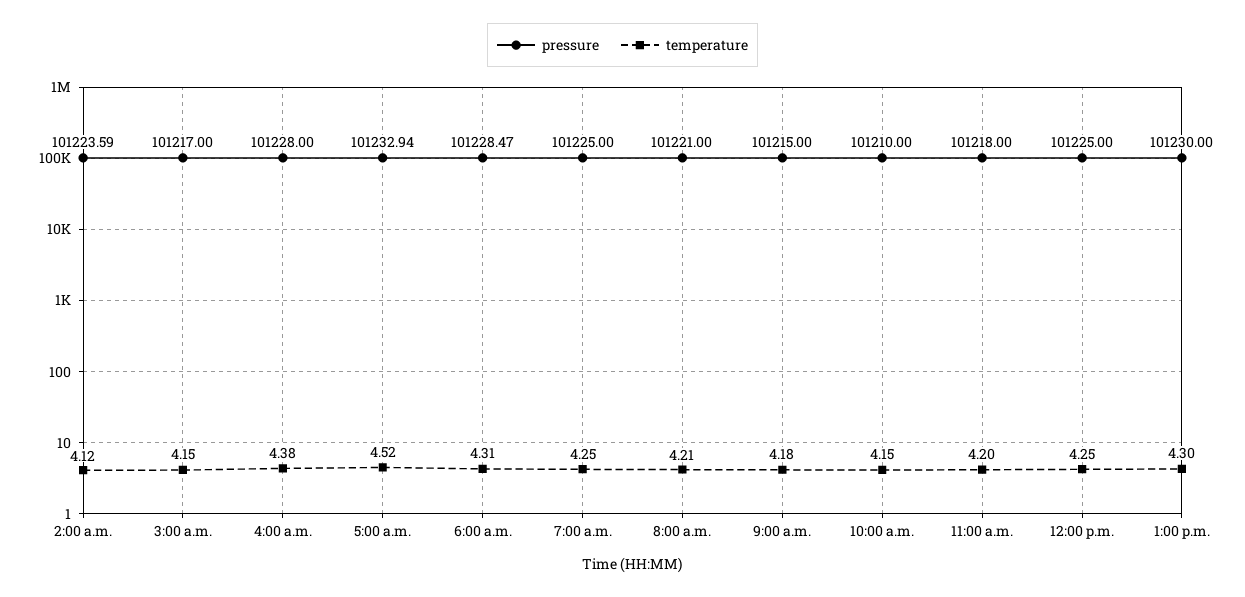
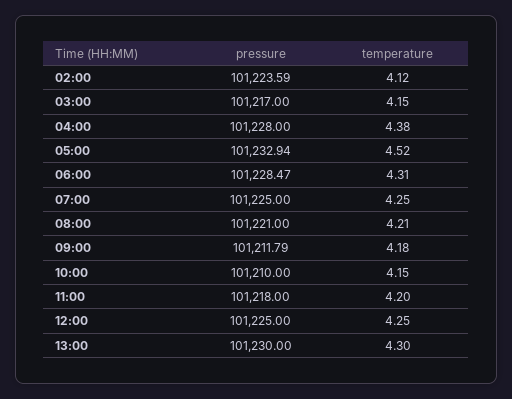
  {
    "pressure": {
      "2:00 a.m.": 101223.59,
      "3:00 a.m.": 101217,
      "4:00 a.m.": 101228,
      "5:00 a.m.": 101232.94,
      "6:00 a.m.": 101228.47,
      "7:00 a.m.": 101225,
      "8:00 a.m.": 101221,
-     "9:00 a.m.": 101215,
+     "9:00 a.m.": 101211.79,
      "10:00 a.m.": 101210,
      "11:00 a.m.": 101218,
      "12:00 p.m.": 101225,
      "1:00 p.m.": 101230
    },
    "temperature": {
      "2:00 a.m.": 4.12,
      "3:00 a.m.": 4.15,
      "4:00 a.m.": 4.38,
      "5:00 a.m.": 4.52,
      "6:00 a.m.": 4.31,
      "7:00 a.m.": 4.25,
      "8:00 a.m.": 4.21,
      "9:00 a.m.": 4.18,
      "10:00 a.m.": 4.15,
      "11:00 a.m.": 4.2,
      "12:00 p.m.": 4.25,
      "1:00 p.m.": 4.3
    }
  }

